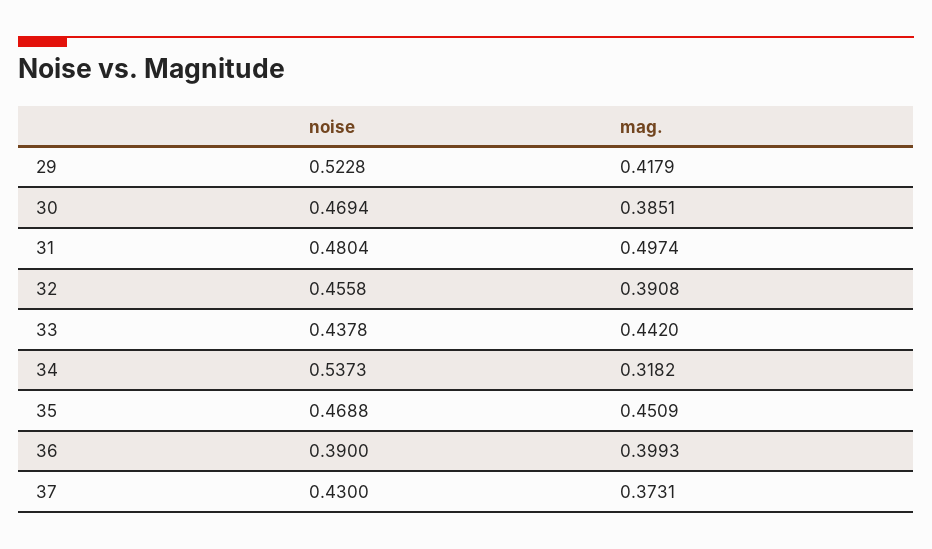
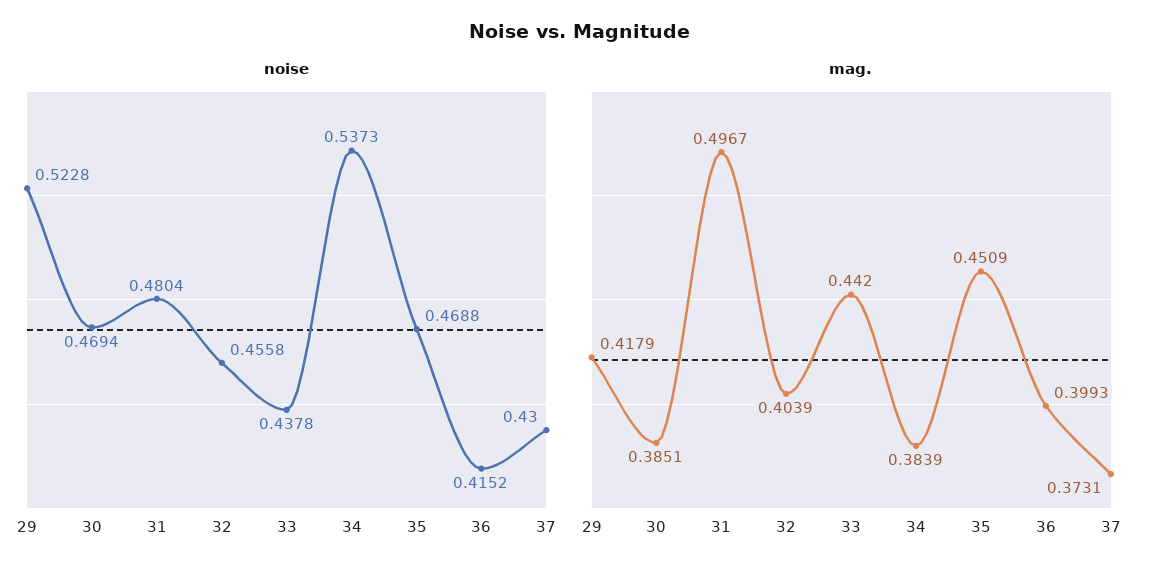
  {
    "noise": {
      "29": 0.5228,
      "30": 0.4694,
      "31": 0.4804,
      "32": 0.4558,
      "33": 0.4378,
      "34": 0.5373,
      "35": 0.4688,
-     "36": 0.39,
+     "36": 0.4152,
      "37": 0.43
    },
    "mag.": {
      "29": 0.4179,
      "30": 0.3851,
-     "31": 0.4974,
+     "31": 0.4967,
-     "32": 0.3908,
+     "32": 0.4039,
      "33": 0.442,
-     "34": 0.3182,
+     "34": 0.3839,
      "35": 0.4509,
      "36": 0.3993,
      "37": 0.3731
    }
  }

